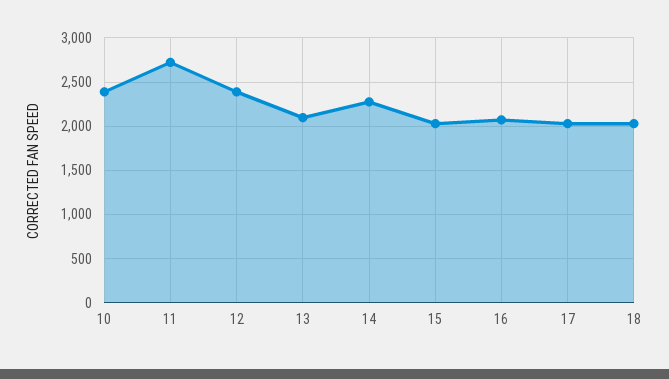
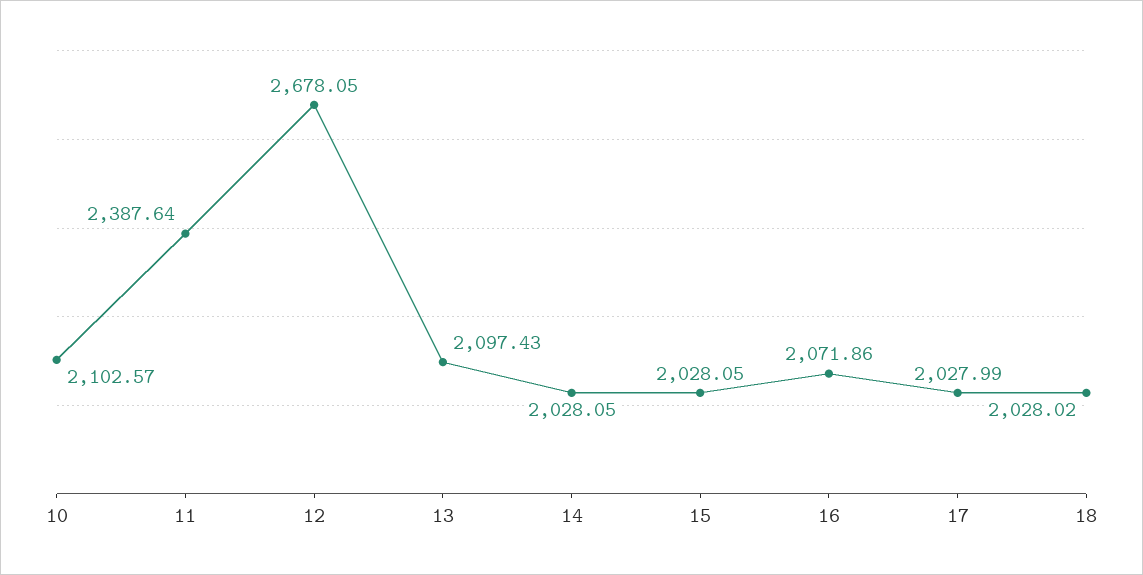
  {
-   "10": 2400,
+   "10": 2102.57,
-   "11": 2700,
+   "11": 2387.64,
-   "12": 2400,
+   "12": 2678.05,
    "13": 2097.43,
-   "14": 2300,
+   "14": 2028.05,
    "15": 2028.05,
    "16": 2071.86,
    "17": 2027.99,
    "18": 2028.02
  }

